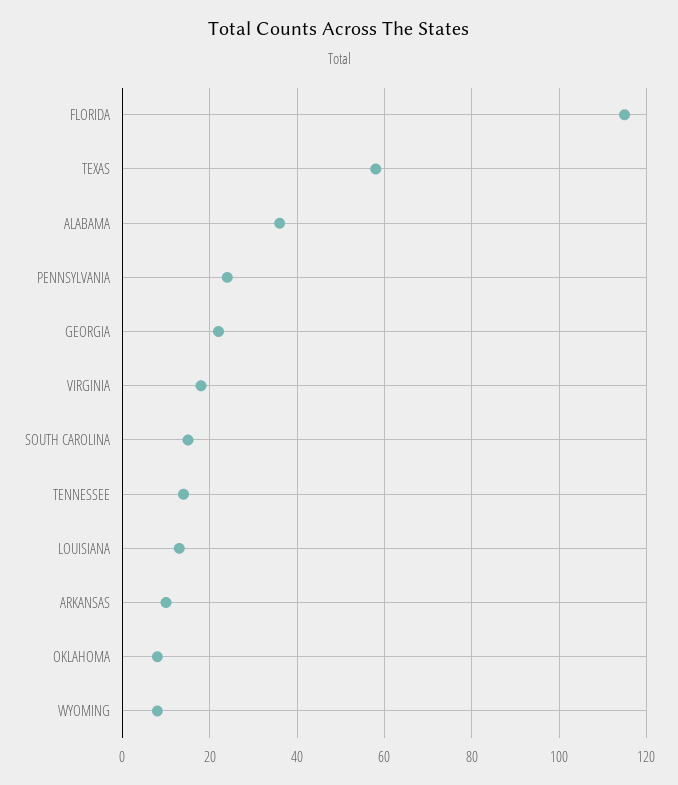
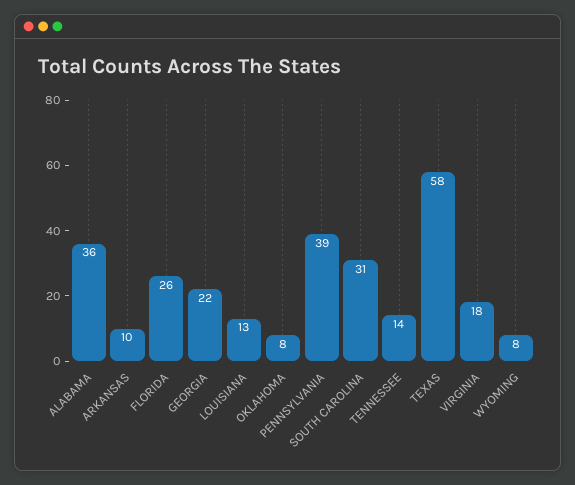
  {
-   "FLORIDA": 115,
+   "FLORIDA": 26,
    "TEXAS": 58,
    "ALABAMA": 36,
-   "PENNSYLVANIA": 25,
+   "PENNSYLVANIA": 39,
    "GEORGIA": 22,
    "VIRGINIA": 18,
-   "SOUTH CAROLINA": 15,
+   "SOUTH CAROLINA": 31,
    "TENNESSEE": 14,
    "LOUISIANA": 13,
    "ARKANSAS": 10,
    "OKLAHOMA": 8,
    "WYOMING": 8
  }

